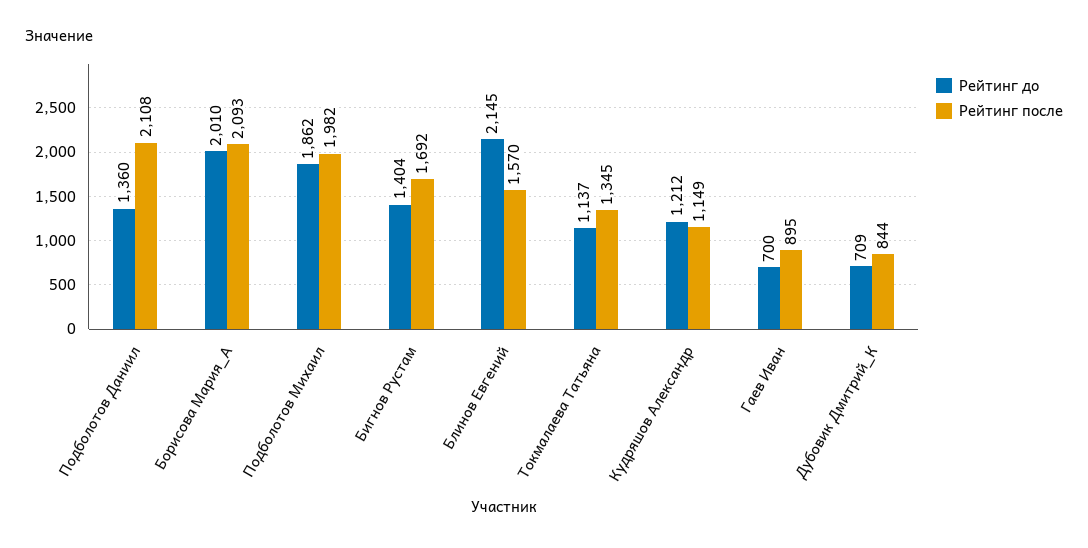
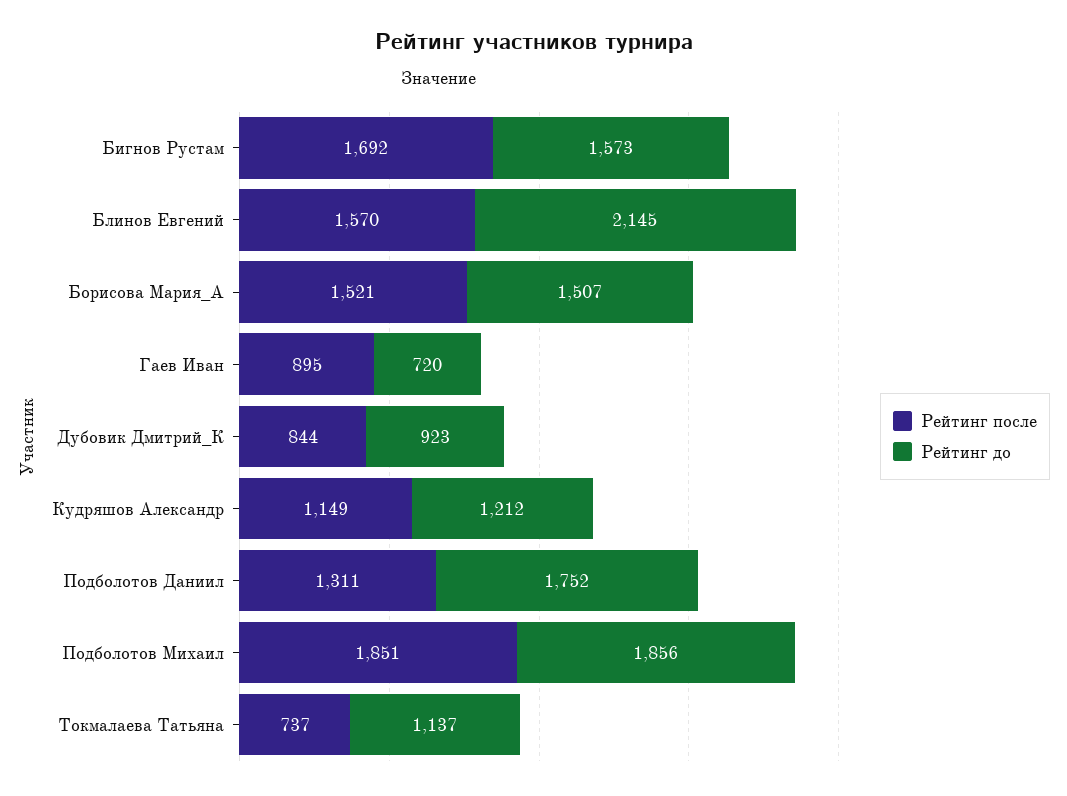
  {
    "Рейтинг до": {
-     "Подболотов Даниил": 1360,
+     "Подболотов Даниил": 1752,
-     "Борисова Мария_А": 2010,
+     "Борисова Мария_А": 1507,
-     "Подболотов Михаил": 1862,
+     "Подболотов Михаил": 1856,
-     "Бигнов Рустам": 1404,
+     "Бигнов Рустам": 1573,
      "Блинов Евгений": 2145,
      "Токмалаева Татьяна": 1137,
      "Кудряшов Александр": 1212,
-     "Гаев Иван": 700,
+     "Гаев Иван": 720,
-     "Дубовик Дмитрий_К": 709
+     "Дубовик Дмитрий_К": 923
    },
    "Рейтинг после": {
-     "Подболотов Даниил": 2108,
+     "Подболотов Даниил": 1311,
-     "Борисова Мария_А": 2093,
+     "Борисова Мария_А": 1521,
-     "Подболотов Михаил": 1982,
+     "Подболотов Михаил": 1851,
      "Бигнов Рустам": 1692,
      "Блинов Евгений": 1570,
-     "Токмалаева Татьяна": 1345,
+     "Токмалаева Татьяна": 737,
      "Кудряшов Александр": 1149,
      "Гаев Иван": 895,
      "Дубовик Дмитрий_К": 844
    }
  }

